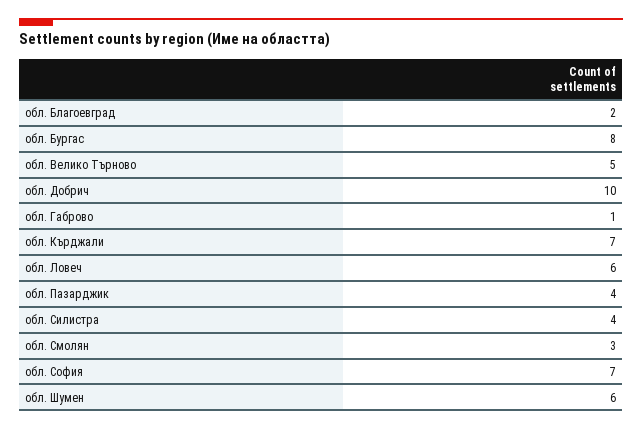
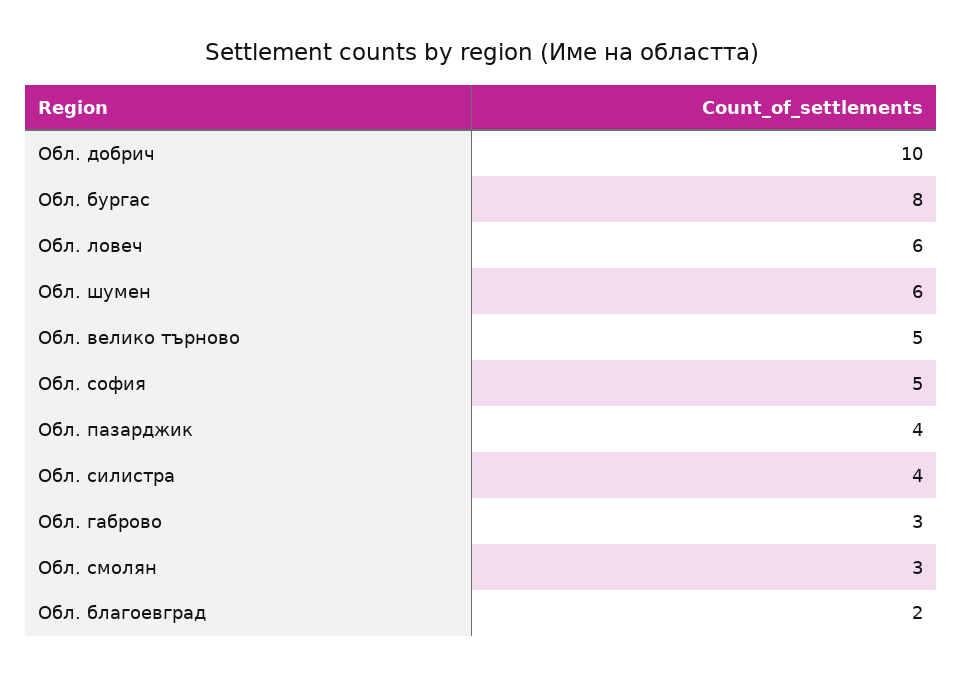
  {
    "обл. Благоевград": 2,
    "обл. Бургас": 8,
    "обл. Велико Търново": 5,
    "обл. Добрич": 10,
-   "обл. Габрово": 1,
+   "обл. Габрово": 3,
-   "обл. Кърджали": 7,
    "обл. Ловеч": 6,
    "обл. Пазарджик": 4,
    "обл. Силистра": 4,
    "обл. Смолян": 3,
-   "обл. София": 7,
+   "обл. София": 5,
    "обл. Шумен": 6
  }

